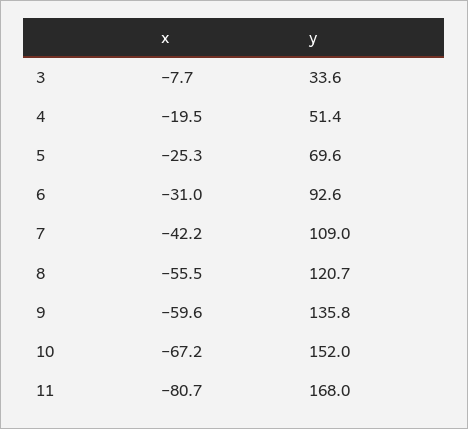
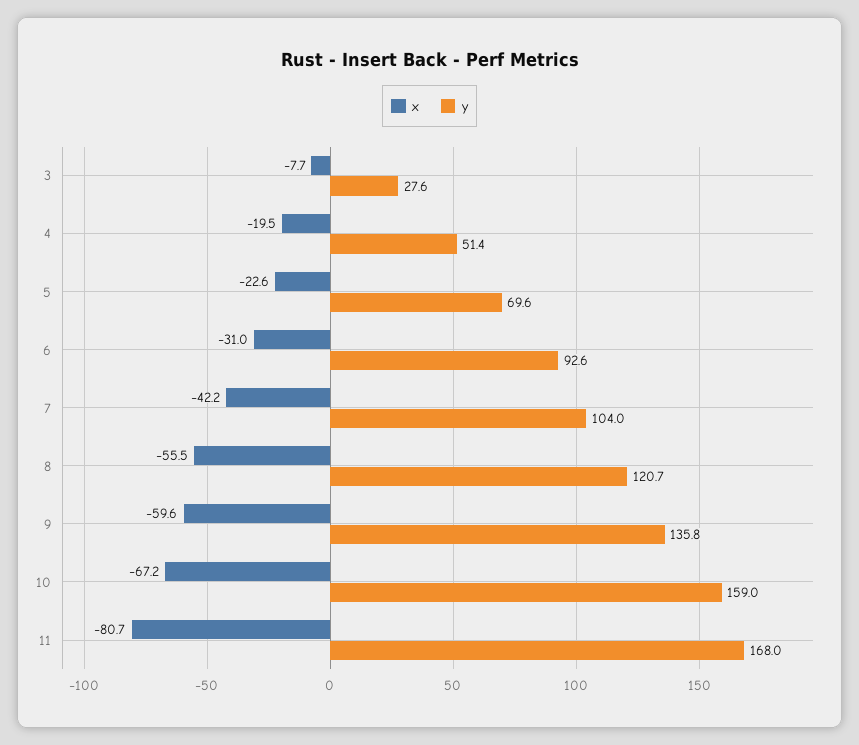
  {
    "x": {
      "3": -7.7,
      "4": -19.5,
-     "5": -25.3,
+     "5": -22.6,
      "6": -31,
      "7": -42.2,
      "8": -55.5,
      "9": -59.6,
      "10": -67.2,
      "11": -80.7
    },
    "y": {
-     "3": 33.6,
+     "3": 27.6,
      "4": 51.4,
      "5": 69.6,
      "6": 92.6,
-     "7": 109,
+     "7": 104,
      "8": 120.7,
      "9": 135.8,
-     "10": 152,
+     "10": 159,
      "11": 168
    }
  }

